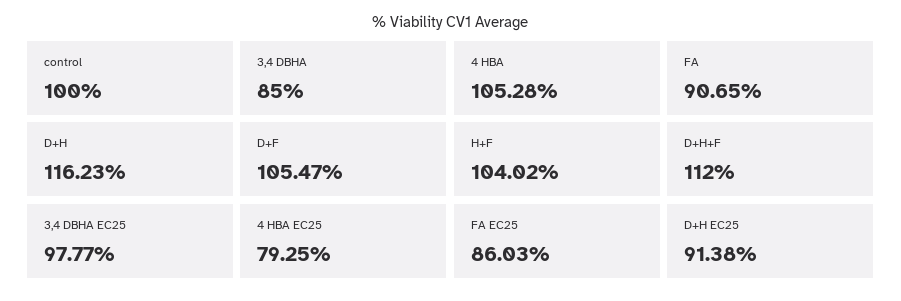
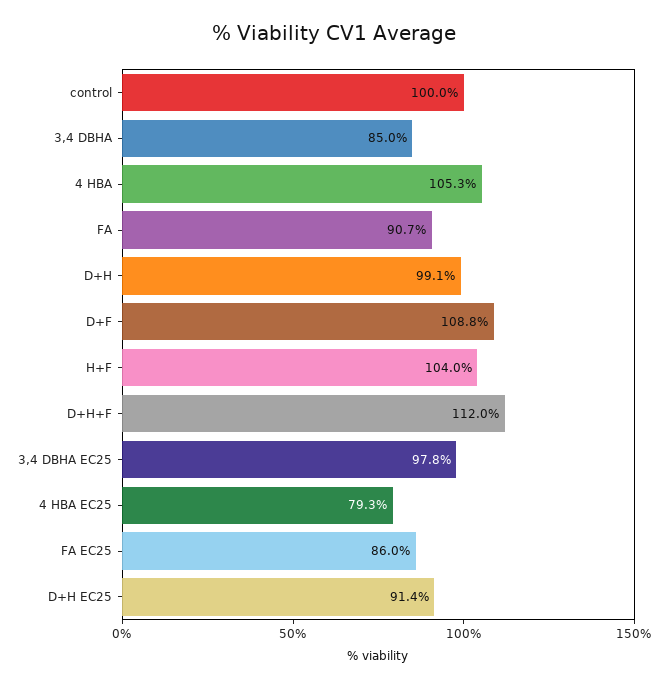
  {
    "control": 100,
    "3,4 DBHA": 85,
    "4 HBA": 105.28,
    "FA": 90.65,
-   "D+H": 116.23,
+   "D+H": 99.1,
-   "D+F": 105.47,
+   "D+F": 108.8,
    "H+F": 104.02,
    "D+H+F": 112,
    "3,4 DBHA EC25": 97.77,
    "4 HBA EC25": 79.25,
    "FA EC25": 86.03,
    "D+H EC25": 91.38
  }

